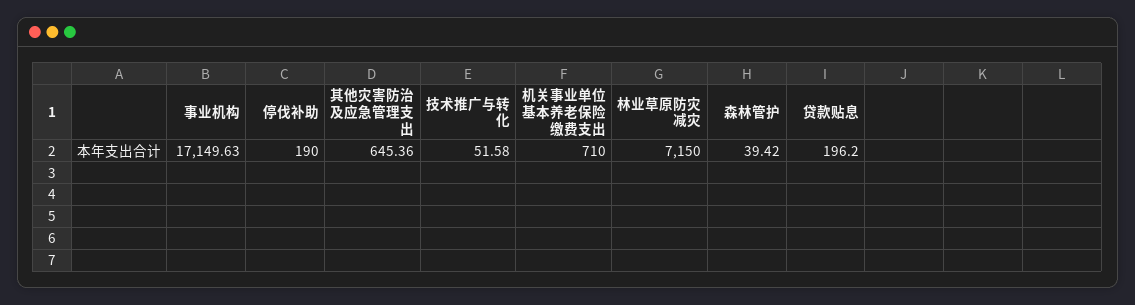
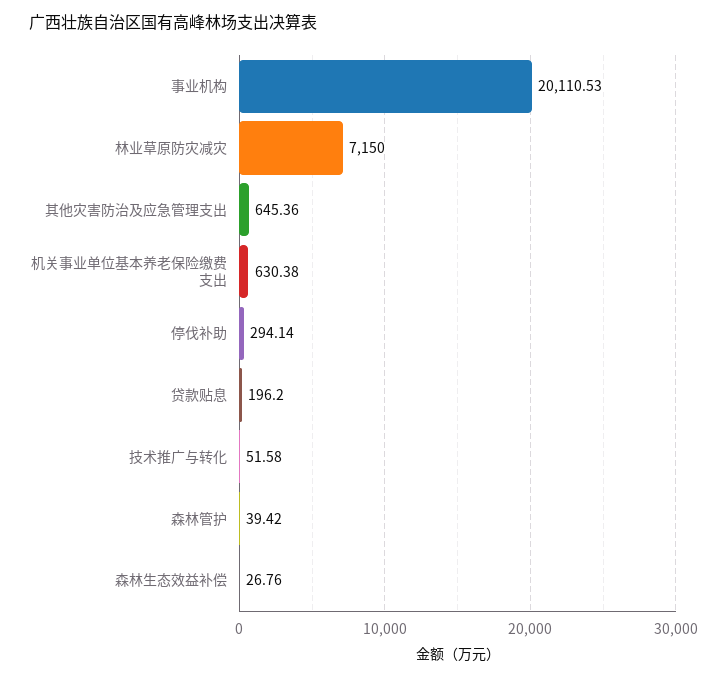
  {
-   "事业机构": 17149.63,
+   "事业机构": 20110.53,
-   "停伐补助": 190,
+   "停伐补助": 294.14,
    "其他灾害防治及应急管理支出": 645.36,
    "技术推广与转化": 51.58,
-   "机关事业单位基本养老保险缴费支出": 710,
+   "机关事业单位基本养老保险缴费支出": 630.38,
    "林业草原防灾减灾": 7150,
    "森林管护": 39.42,
-   "贷款贴息": 196.2
+   "贷款贴息": 196.2,
+   "森林生态效益补偿": 26.76
  }

